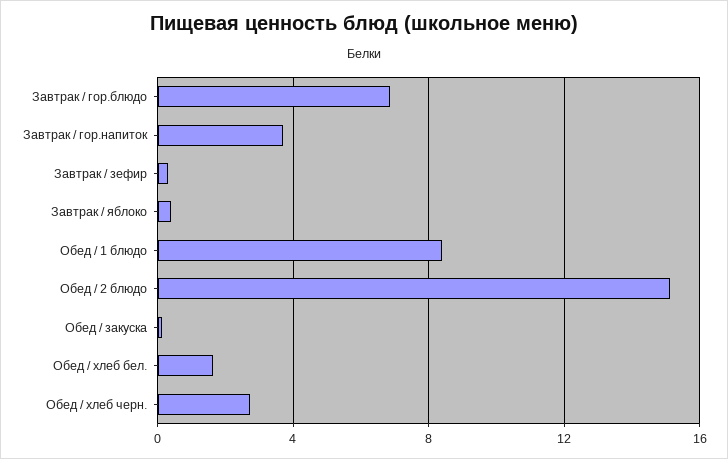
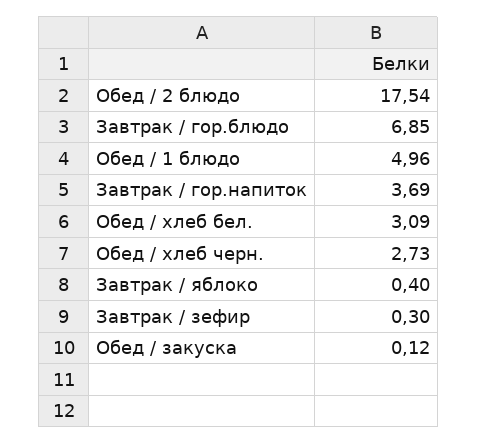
  {
    "Завтрак / гор.блюдо": 6.85,
    "Завтрак / гор.напиток": 3.69,
    "Завтрак / зефир": 0.3,
    "Завтрак / яблоко": 0.4,
-   "Обед / 1 блюдо": 8.5,
+   "Обед / 1 блюдо": 4.96,
-   "Обед / 2 блюдо": 15,
+   "Обед / 2 блюдо": 17.54,
    "Обед / закуска": 0.12,
-   "Обед / хлеб бел.": 1.5,
+   "Обед / хлеб бел.": 3.09,
    "Обед / хлеб черн.": 2.73
  }

